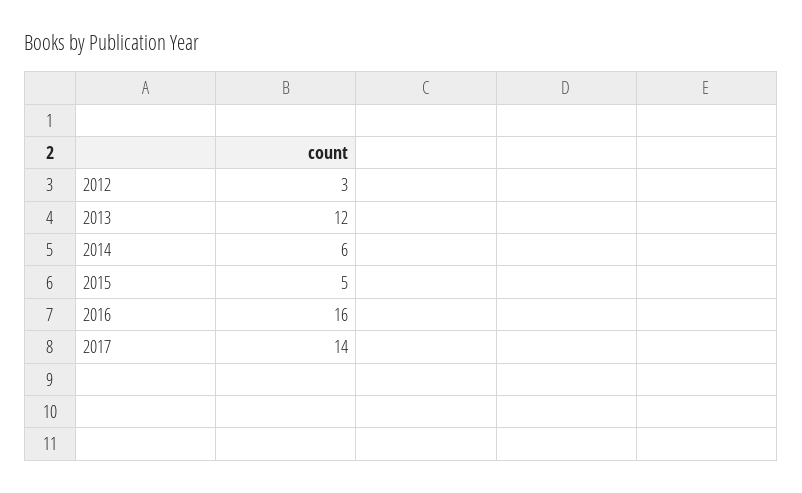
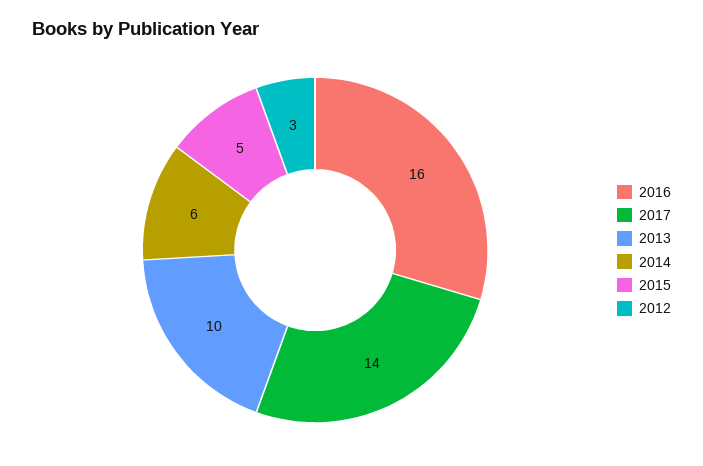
  {
    "2012": 3,
-   "2013": 12,
+   "2013": 10,
    "2014": 6,
    "2015": 5,
    "2016": 16,
    "2017": 14
  }

